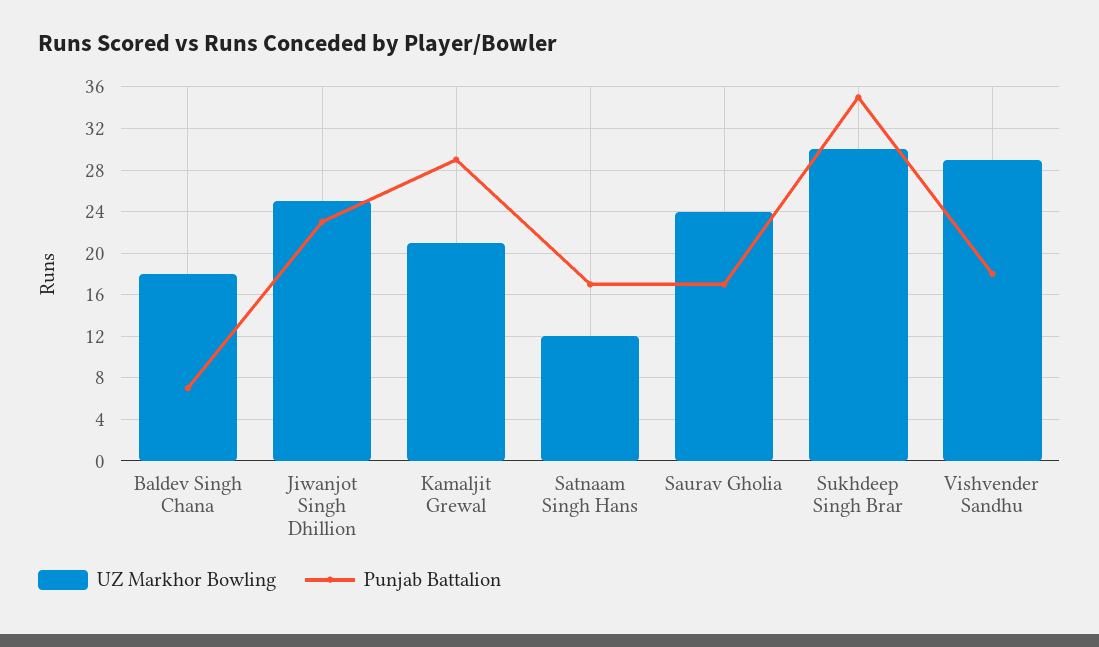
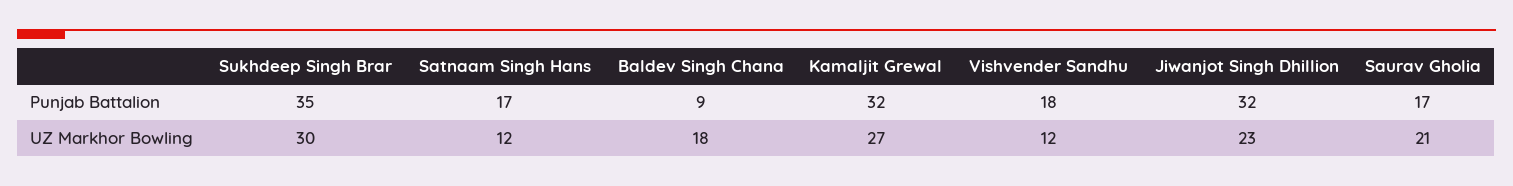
  {
    "UZ Markhor Bowling": {
      "Baldev Singh Chana": 18,
-     "Jiwanjot Singh Dhillion": 25,
+     "Jiwanjot Singh Dhillion": 23,
-     "Kamaljit Grewal": 21,
+     "Kamaljit Grewal": 27,
      "Satnaam Singh Hans": 12,
-     "Saurav Gholia": 24,
+     "Saurav Gholia": 21,
      "Sukhdeep Singh Brar": 30,
-     "Vishvender Sandhu": 29
+     "Vishvender Sandhu": 12
    },
    "Punjab Battalion": {
-     "Baldev Singh Chana": 7,
+     "Baldev Singh Chana": 9,
-     "Jiwanjot Singh Dhillion": 23,
+     "Jiwanjot Singh Dhillion": 32,
-     "Kamaljit Grewal": 29,
+     "Kamaljit Grewal": 32,
      "Satnaam Singh Hans": 17,
      "Saurav Gholia": 17,
      "Sukhdeep Singh Brar": 35,
      "Vishvender Sandhu": 18
    }
  }

